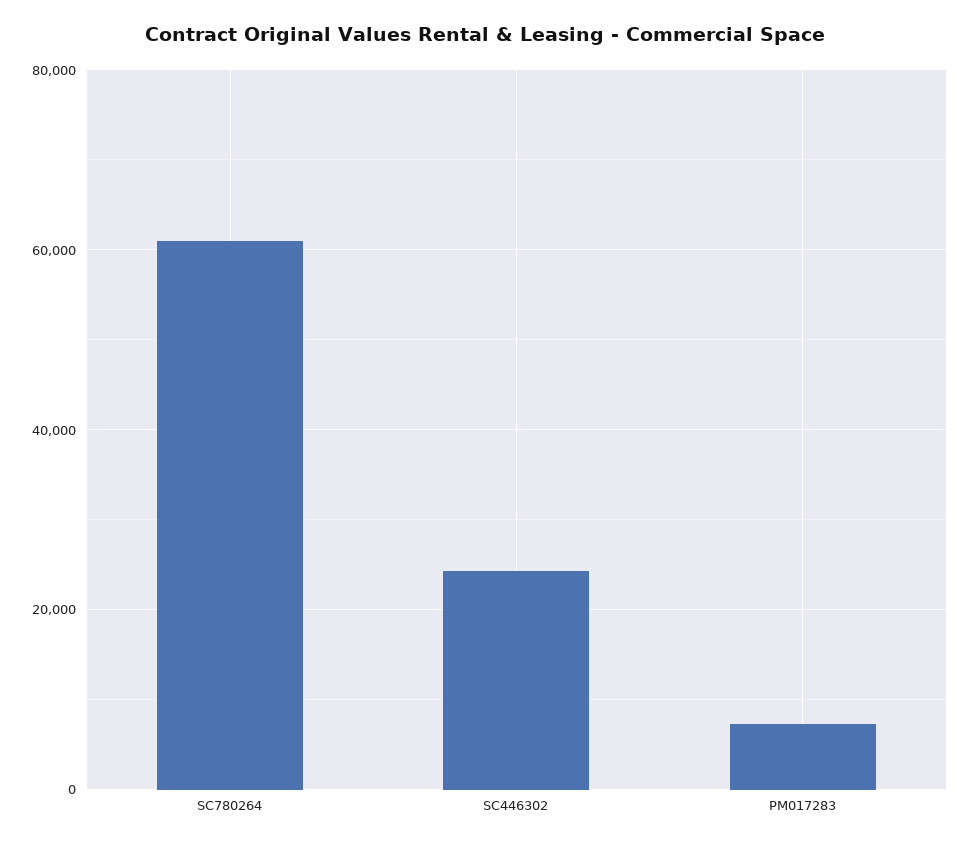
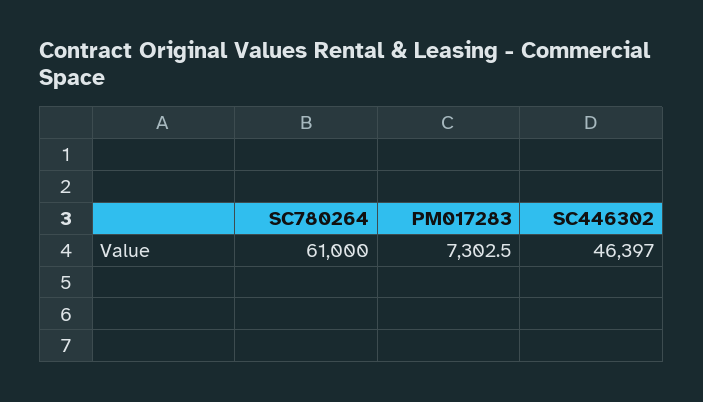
  {
    "SC780264": 61000,
-   "SC446302": 24000,
+   "SC446302": 46397,
    "PM017283": 7302.5
  }

